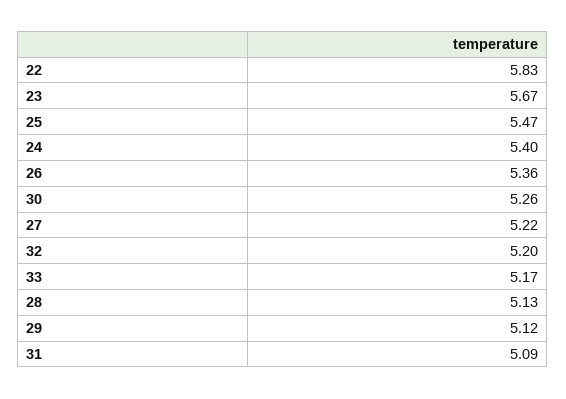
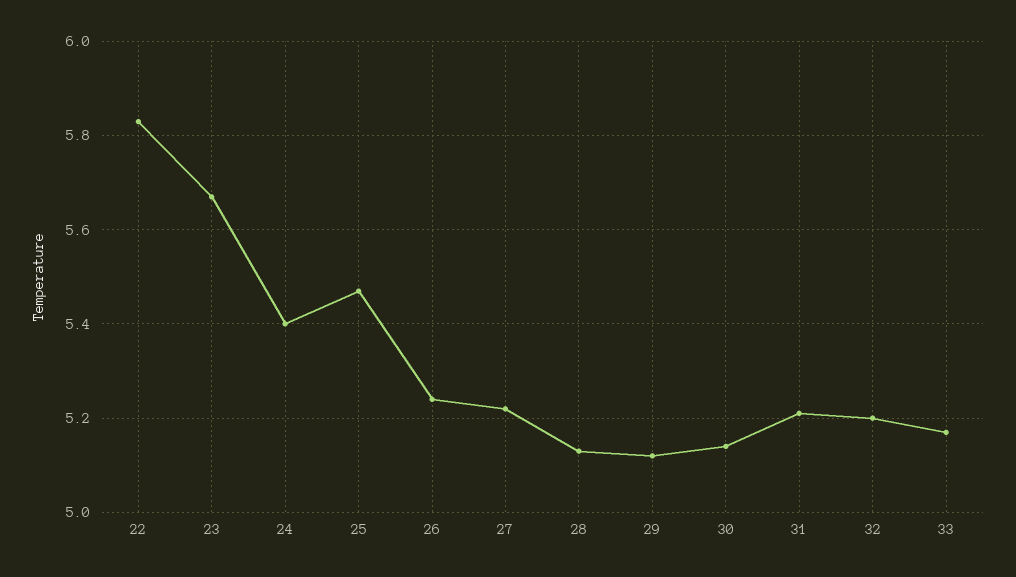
  {
    "22": 5.83,
    "23": 5.67,
    "25": 5.47,
    "24": 5.4,
-   "26": 5.36,
+   "26": 5.25,
-   "30": 5.26,
+   "30": 5.15,
    "27": 5.22,
    "32": 5.2,
    "33": 5.17,
    "28": 5.13,
    "29": 5.12,
-   "31": 5.09
+   "31": 5.2
  }

